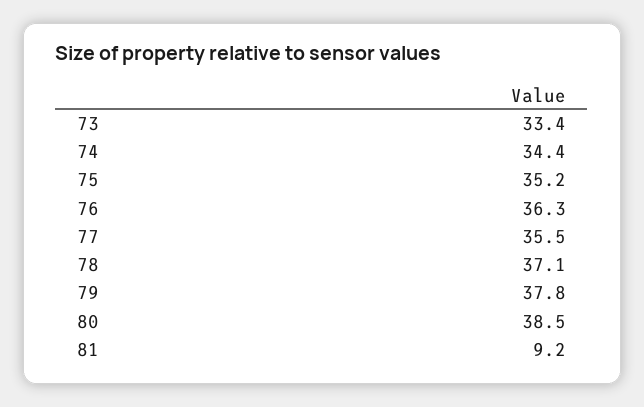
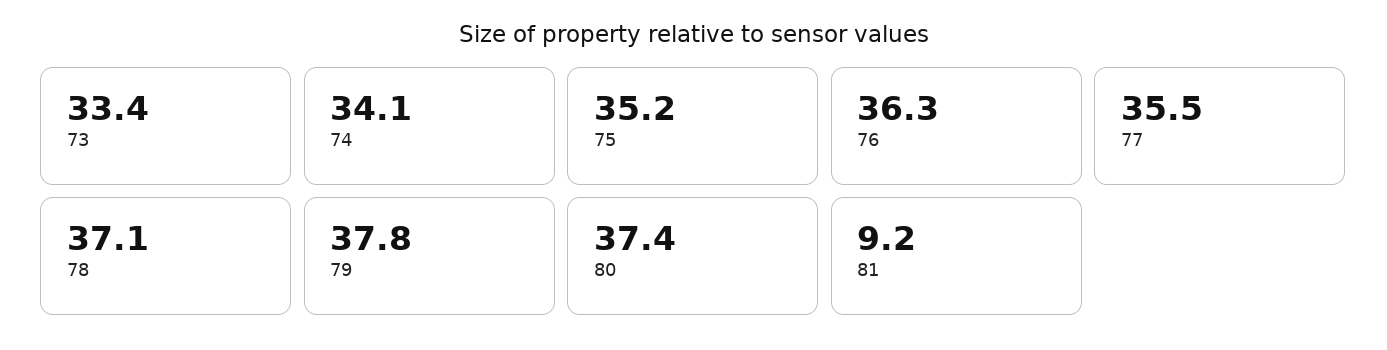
  {
    "73": 33.4,
-   "74": 34.4,
+   "74": 34.1,
    "75": 35.2,
    "76": 36.3,
    "77": 35.5,
    "78": 37.1,
    "79": 37.8,
-   "80": 38.5,
+   "80": 37.4,
    "81": 9.2
  }

